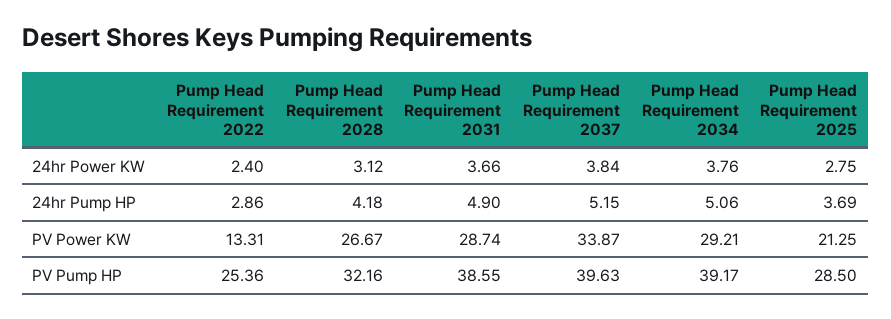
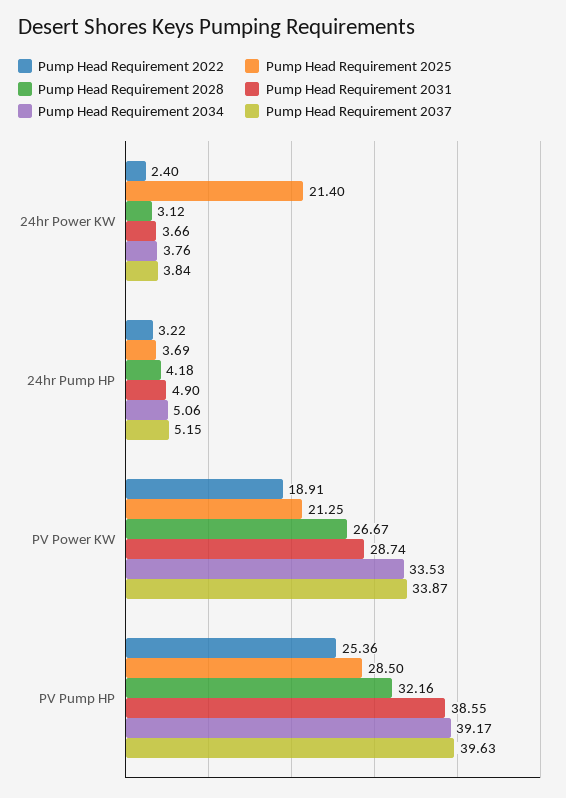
  {
    "Pump Head Requirement 2022": {
      "24hr Power KW": 2.4,
-     "24hr Pump HP": 2.86,
+     "24hr Pump HP": 3.22,
-     "PV Power KW": 13.31,
+     "PV Power KW": 18.91,
      "PV Pump HP": 25.36
    },
    "Pump Head Requirement 2028": {
      "24hr Power KW": 3.12,
      "24hr Pump HP": 4.18,
      "PV Power KW": 26.67,
      "PV Pump HP": 32.16
    },
    "Pump Head Requirement 2031": {
      "24hr Power KW": 3.66,
      "24hr Pump HP": 4.9,
      "PV Power KW": 28.74,
      "PV Pump HP": 38.55
    },
    "Pump Head Requirement 2037": {
      "24hr Power KW": 3.84,
      "24hr Pump HP": 5.15,
      "PV Power KW": 33.87,
      "PV Pump HP": 39.63
    },
    "Pump Head Requirement 2034": {
      "24hr Power KW": 3.76,
      "24hr Pump HP": 5.06,
-     "PV Power KW": 29.21,
+     "PV Power KW": 33.53,
      "PV Pump HP": 39.17
    },
    "Pump Head Requirement 2025": {
-     "24hr Power KW": 2.75,
+     "24hr Power KW": 21.4,
      "24hr Pump HP": 3.69,
      "PV Power KW": 21.25,
      "PV Pump HP": 28.5
    }
  }

